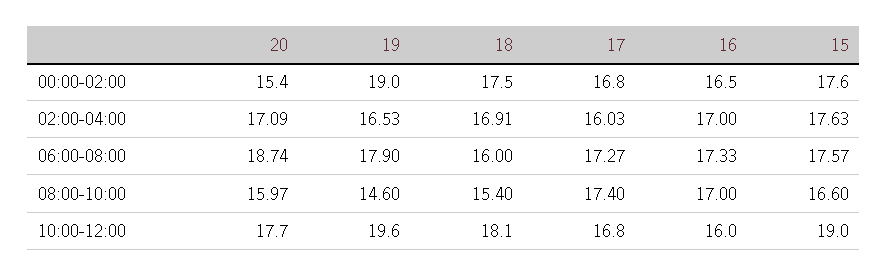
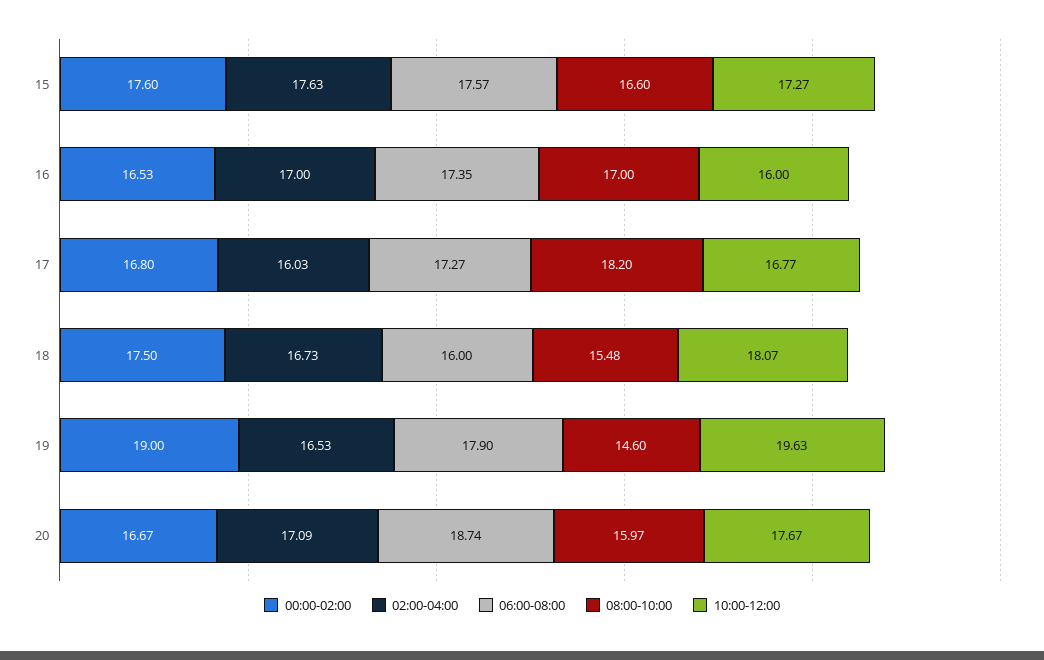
  {
    "00:00-02:00": {
-     "20": 15.4,
+     "20": 16.67,
      "19": 19,
      "18": 17.5,
      "17": 16.8,
      "16": 16.53,
      "15": 17.6
    },
    "02:00-04:00": {
      "20": 17.09,
      "19": 16.53,
-     "18": 16.91,
+     "18": 16.73,
      "17": 16.03,
      "16": 17,
      "15": 17.63
    },
    "06:00-08:00": {
      "20": 18.74,
      "19": 17.9,
      "18": 16,
      "17": 17.27,
-     "16": 17.33,
+     "16": 17.35,
      "15": 17.57
    },
    "08:00-10:00": {
      "20": 15.97,
      "19": 14.6,
-     "18": 15.4,
+     "18": 15.48,
-     "17": 17.4,
+     "17": 18.2,
      "16": 17,
      "15": 16.6
    },
    "10:00-12:00": {
      "20": 17.67,
      "19": 19.63,
      "18": 18.07,
      "17": 16.77,
      "16": 16,
-     "15": 19
+     "15": 17.27
    }
  }

